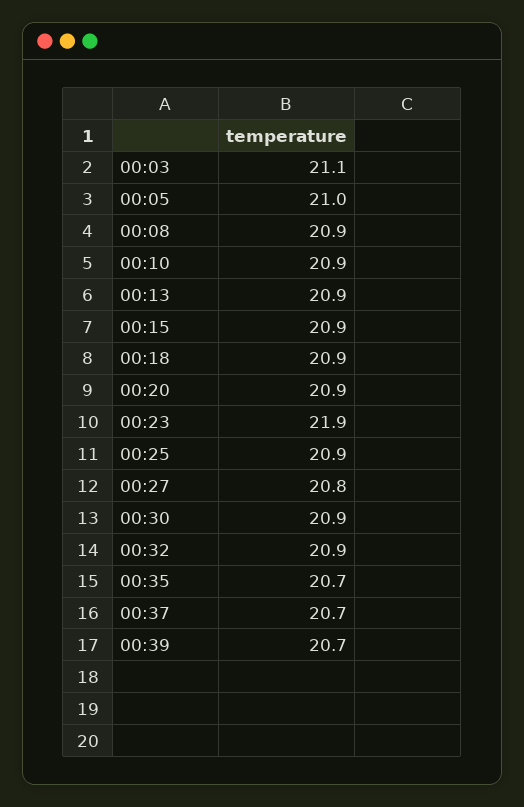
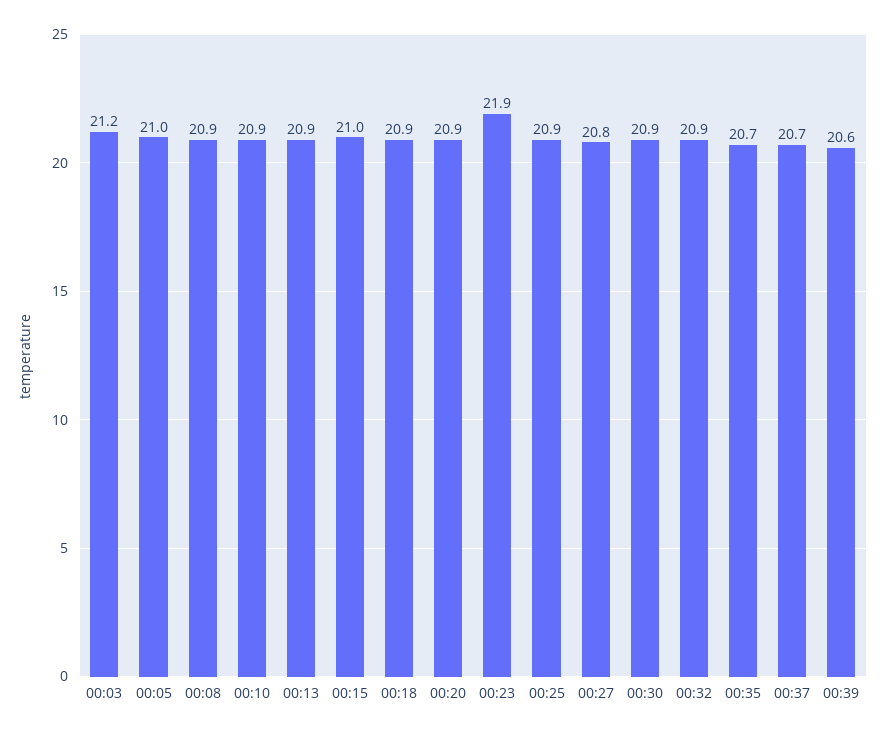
  {
-   "00:03": 21.1,
+   "00:03": 21.2,
    "00:05": 21,
    "00:08": 20.9,
    "00:10": 20.9,
    "00:13": 20.9,
-   "00:15": 20.9,
+   "00:15": 21,
    "00:18": 20.9,
    "00:20": 20.9,
    "00:23": 21.9,
    "00:25": 20.9,
    "00:27": 20.8,
    "00:30": 20.9,
    "00:32": 20.9,
    "00:35": 20.7,
    "00:37": 20.7,
-   "00:39": 20.7
+   "00:39": 20.6
  }

